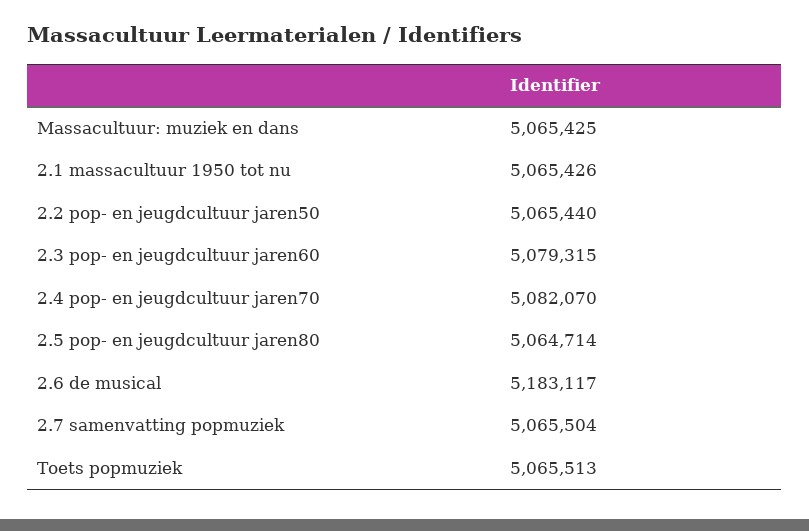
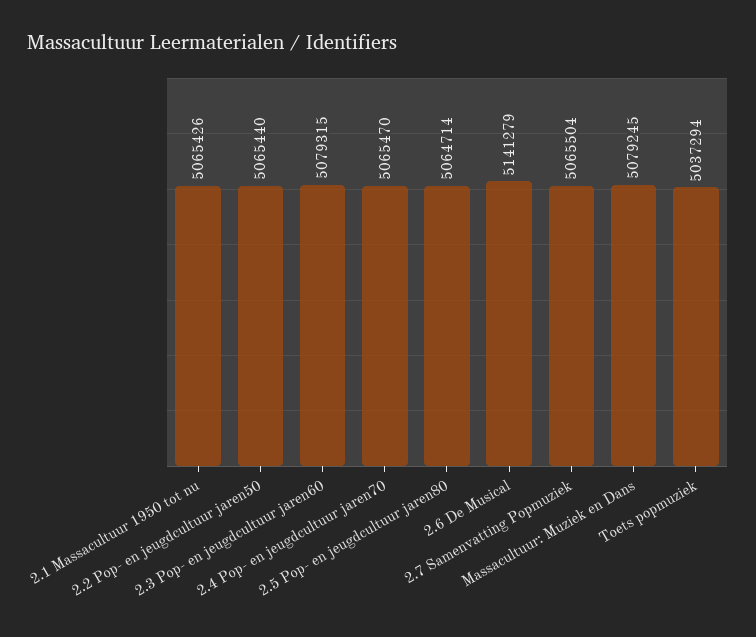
  {
-   "Massacultuur: muziek en dans": 5065425,
+   "Massacultuur: muziek en dans": 5079245,
    "2.1 massacultuur 1950 tot nu": 5065426,
    "2.2 pop- en jeugdcultuur jaren50": 5065440,
    "2.3 pop- en jeugdcultuur jaren60": 5079315,
-   "2.4 pop- en jeugdcultuur jaren70": 5082070,
+   "2.4 pop- en jeugdcultuur jaren70": 5065470,
    "2.5 pop- en jeugdcultuur jaren80": 5064714,
-   "2.6 de musical": 5183117,
+   "2.6 de musical": 5141279,
    "2.7 samenvatting popmuziek": 5065504,
-   "Toets popmuziek": 5065513
+   "Toets popmuziek": 5037294
  }

